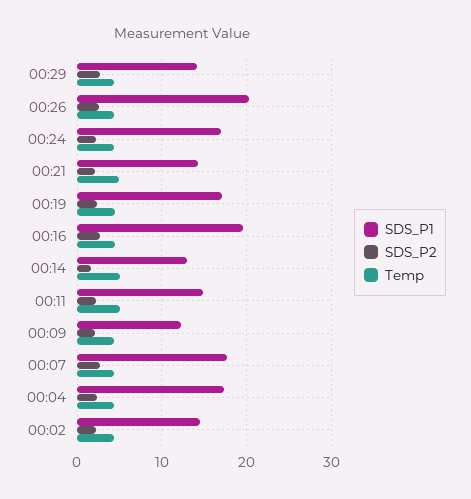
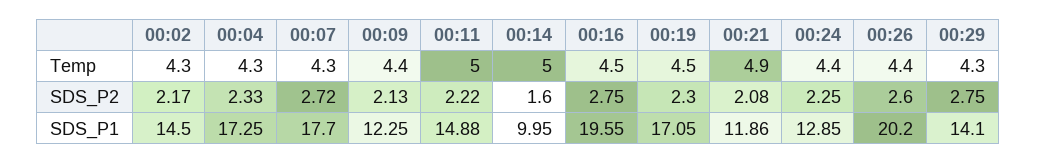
  {
    "SDS_P1": {
      "00:29": 14.1,
      "00:26": 20.2,
-     "00:24": 17,
+     "00:24": 12.85,
-     "00:21": 14,
+     "00:21": 11.86,
      "00:19": 17.05,
      "00:16": 19.55,
-     "00:14": 13,
+     "00:14": 9.95,
      "00:11": 14.88,
      "00:09": 12.25,
      "00:07": 17.7,
      "00:04": 17.25,
      "00:02": 14.5
    },
    "SDS_P2": {
      "00:29": 2.75,
      "00:26": 2.6,
      "00:24": 2.25,
      "00:21": 2.08,
      "00:19": 2.3,
      "00:16": 2.75,
      "00:14": 1.6,
      "00:11": 2.22,
      "00:09": 2.13,
      "00:07": 2.72,
      "00:04": 2.33,
      "00:02": 2.17
    },
    "Temp": {
      "00:29": 4.3,
      "00:26": 4.4,
      "00:24": 4.4,
      "00:21": 4.9,
      "00:19": 4.5,
      "00:16": 4.5,
      "00:14": 5,
      "00:11": 5,
      "00:09": 4.4,
      "00:07": 4.3,
      "00:04": 4.3,
      "00:02": 4.3
    }
  }

